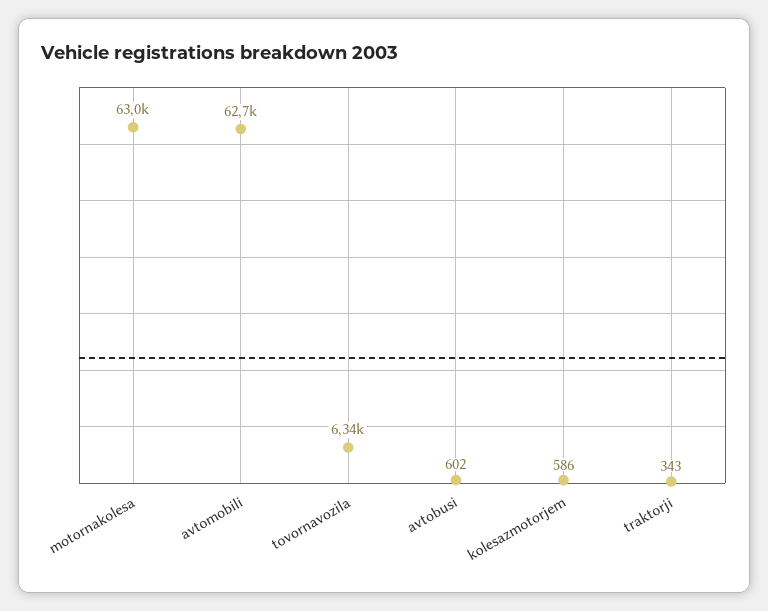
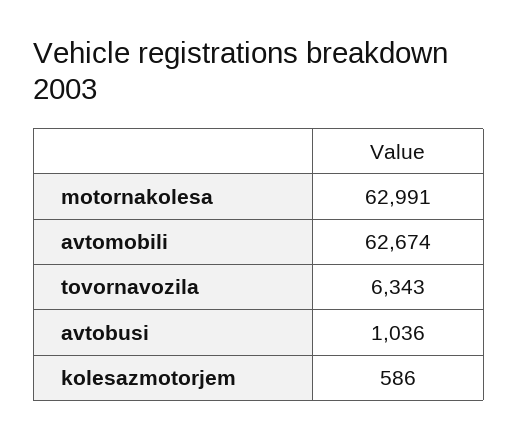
  {
    "motornakolesa": 62991,
    "avtomobili": 62674,
    "tovornavozila": 6343,
-   "avtobusi": 602,
+   "avtobusi": 1036,
-   "kolesazmotorjem": 586,
+   "kolesazmotorjem": 586
-   "traktorji": 343
  }

